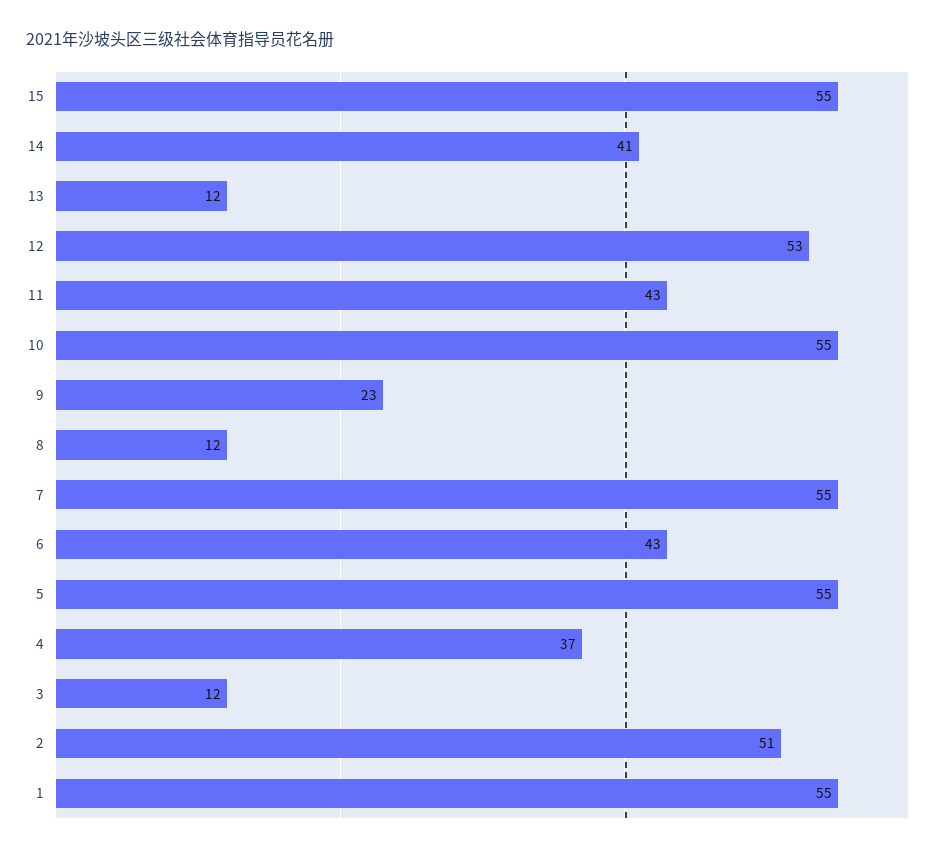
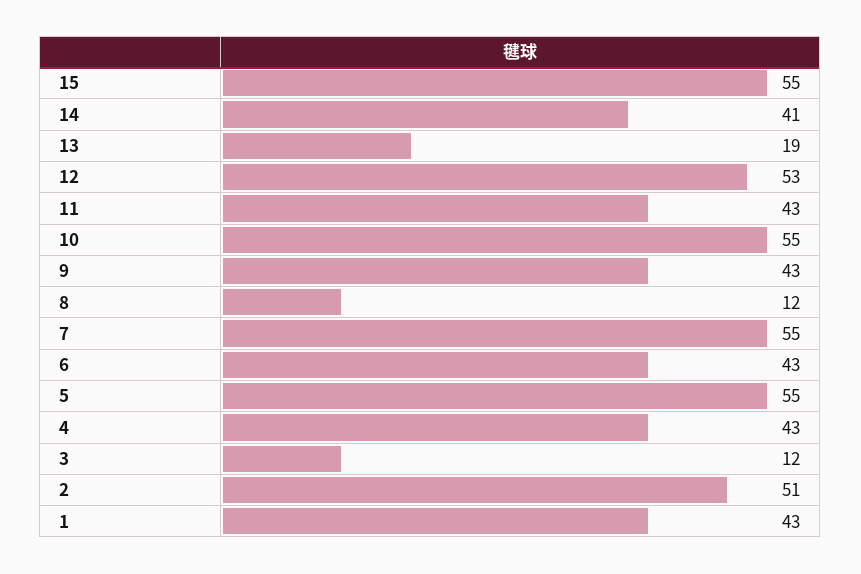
  {
    "15": 55,
    "14": 41,
-   "13": 12,
+   "13": 19,
    "12": 53,
    "11": 43,
    "10": 55,
-   "9": 23,
+   "9": 43,
    "8": 12,
    "7": 55,
    "6": 43,
    "5": 55,
-   "4": 37,
+   "4": 43,
    "3": 12,
    "2": 51,
-   "1": 55
+   "1": 43
  }

